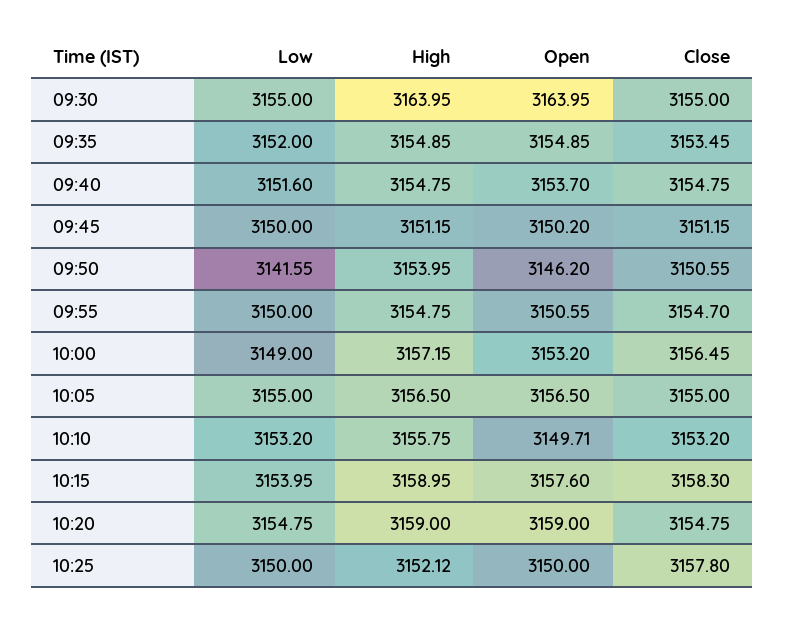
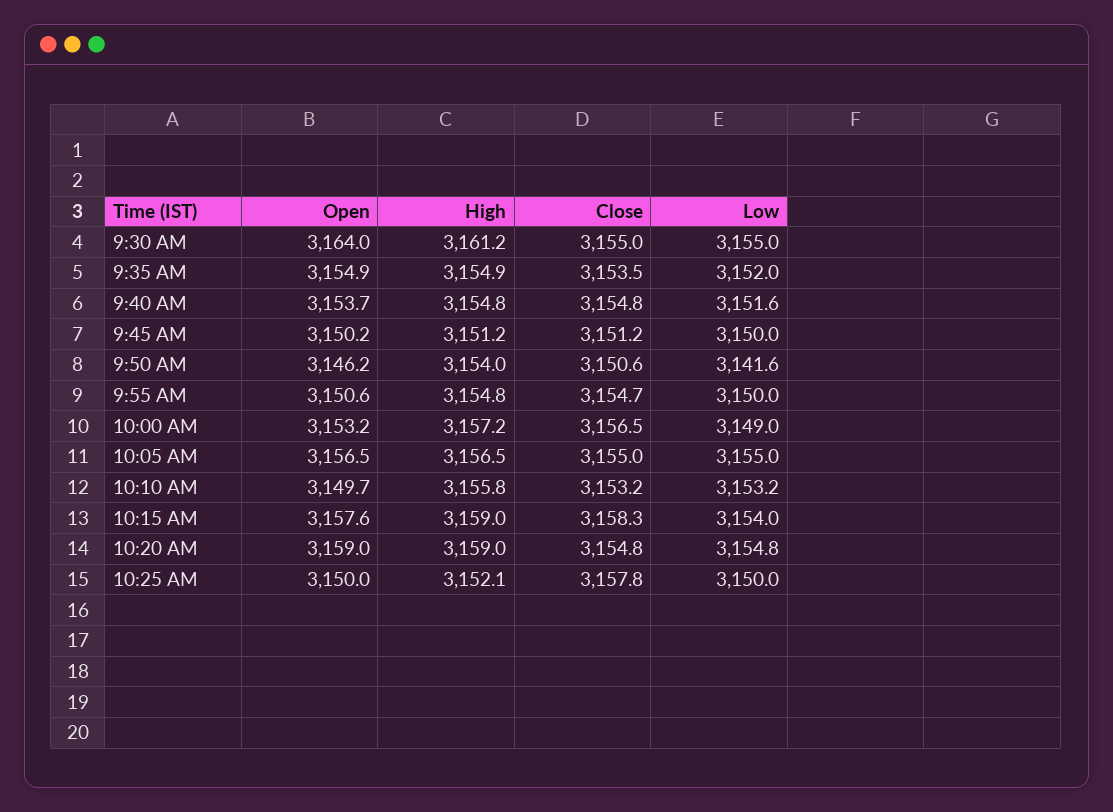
  {
    "Low": {
      "09:30": 3155,
      "09:35": 3152,
      "09:40": 3151.6,
      "09:45": 3150,
      "09:50": 3141.55,
      "09:55": 3150,
      "10:00": 3149,
      "10:05": 3155,
      "10:10": 3153.2,
      "10:15": 3153.95,
      "10:20": 3154.75,
      "10:25": 3150
    },
    "High": {
-     "09:30": 3163.95,
+     "09:30": 3161.2,
      "09:35": 3154.85,
      "09:40": 3154.75,
      "09:45": 3151.15,
      "09:50": 3153.95,
      "09:55": 3154.75,
      "10:00": 3157.15,
      "10:05": 3156.5,
      "10:10": 3155.75,
      "10:15": 3158.95,
      "10:20": 3159,
      "10:25": 3152.12
    },
    "Open": {
      "09:30": 3163.95,
      "09:35": 3154.85,
      "09:40": 3153.7,
      "09:45": 3150.2,
      "09:50": 3146.2,
      "09:55": 3150.55,
      "10:00": 3153.2,
      "10:05": 3156.5,
      "10:10": 3149.71,
      "10:15": 3157.6,
      "10:20": 3159,
      "10:25": 3150
    },
    "Close": {
      "09:30": 3155,
      "09:35": 3153.45,
      "09:40": 3154.75,
      "09:45": 3151.15,
      "09:50": 3150.55,
      "09:55": 3154.7,
      "10:00": 3156.45,
      "10:05": 3155,
      "10:10": 3153.2,
      "10:15": 3158.3,
      "10:20": 3154.75,
      "10:25": 3157.8
    }
  }

